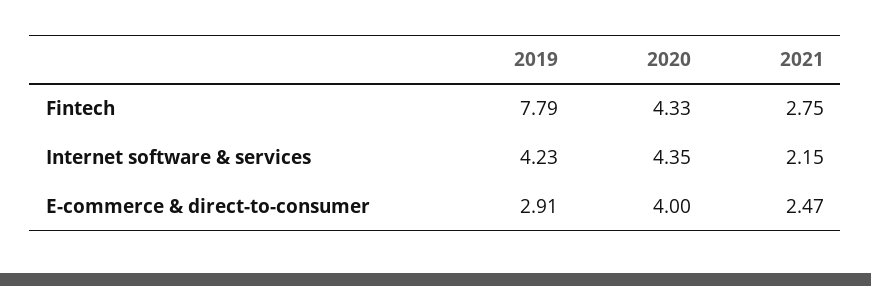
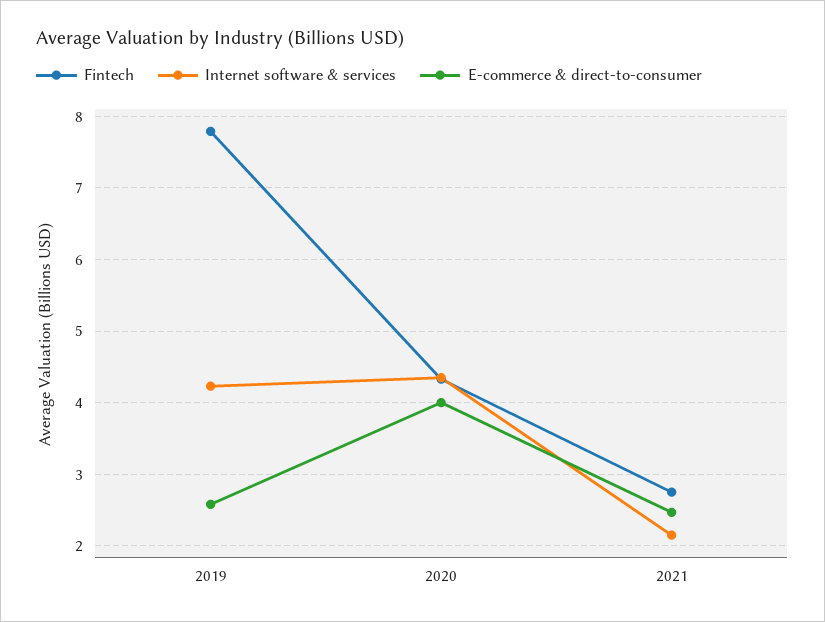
  {
    "Fintech": {
      "2019": 7.79,
      "2020": 4.33,
      "2021": 2.75
    },
    "Internet software & services": {
      "2019": 4.23,
      "2020": 4.35,
      "2021": 2.15
    },
    "E-commerce & direct-to-consumer": {
-     "2019": 2.91,
+     "2019": 2.6,
      "2020": 4,
      "2021": 2.47
    }
  }

